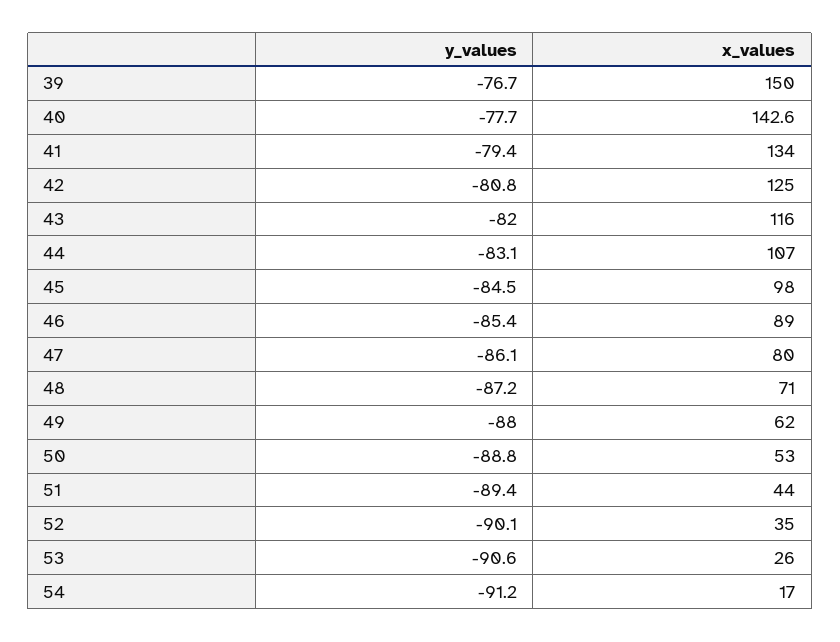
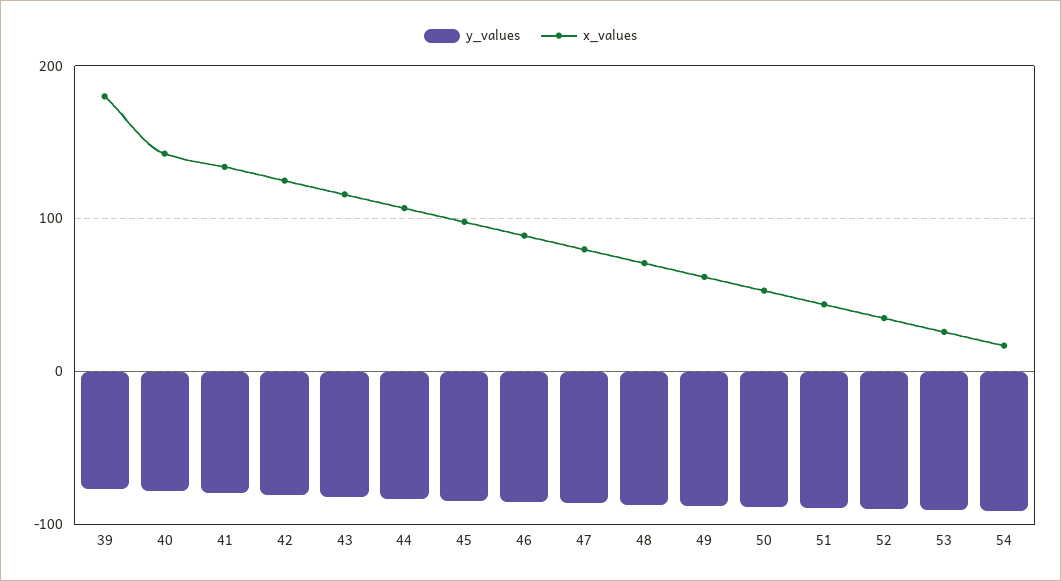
  {
    "y_values": {
      "39": -76.7,
      "40": -77.7,
      "41": -79.4,
      "42": -80.8,
      "43": -82,
      "44": -83.1,
      "45": -84.5,
      "46": -85.4,
      "47": -86.1,
      "48": -87.2,
      "49": -88,
      "50": -88.8,
      "51": -89.4,
      "52": -90.1,
      "53": -90.6,
      "54": -91.2
    },
    "x_values": {
-     "39": 150,
+     "39": 180,
      "40": 142.6,
      "41": 134,
      "42": 125,
      "43": 116,
      "44": 107,
      "45": 98,
      "46": 89,
      "47": 80,
      "48": 71,
      "49": 62,
      "50": 53,
      "51": 44,
      "52": 35,
      "53": 26,
      "54": 17
    }
  }

